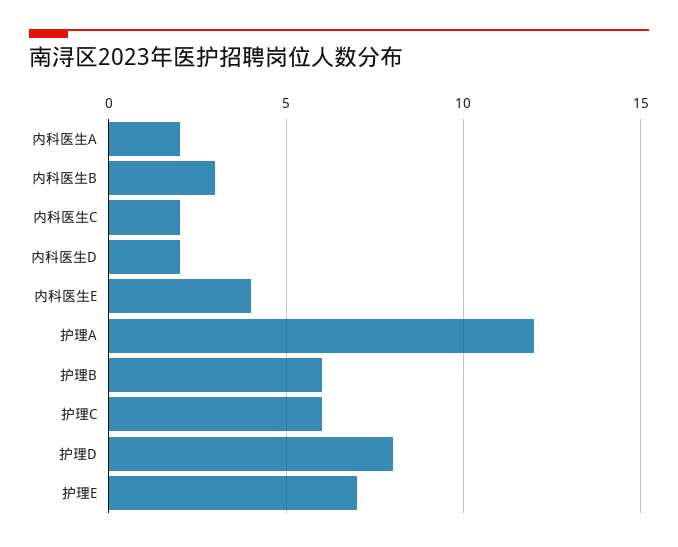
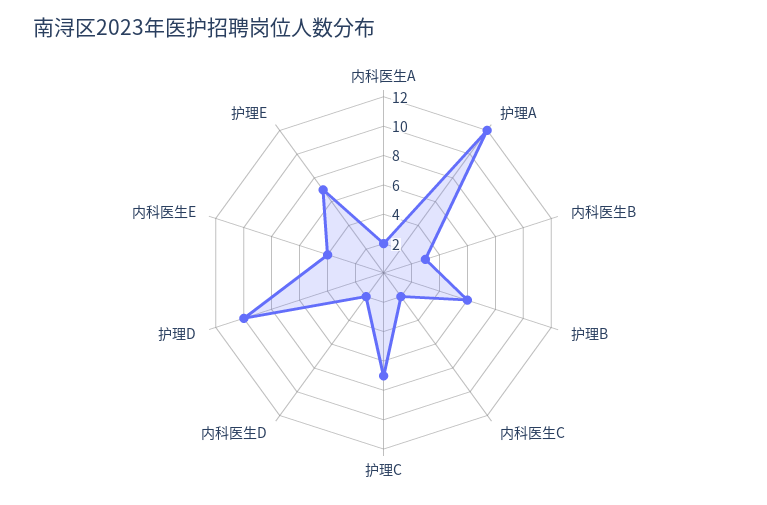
  {
    "内科医生A": 2,
    "内科医生B": 3,
    "内科医生C": 2,
    "内科医生D": 2,
    "内科医生E": 4,
    "护理A": 12,
    "护理B": 6,
-   "护理C": 6,
+   "护理C": 7,
-   "护理D": 8,
+   "护理D": 10,
    "护理E": 7
  }

